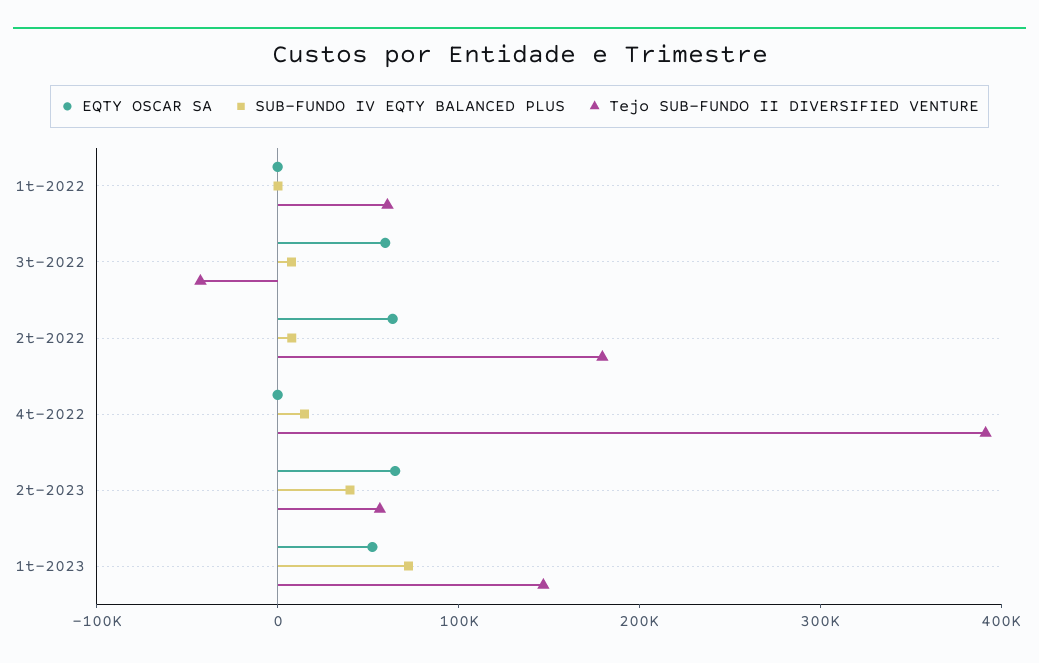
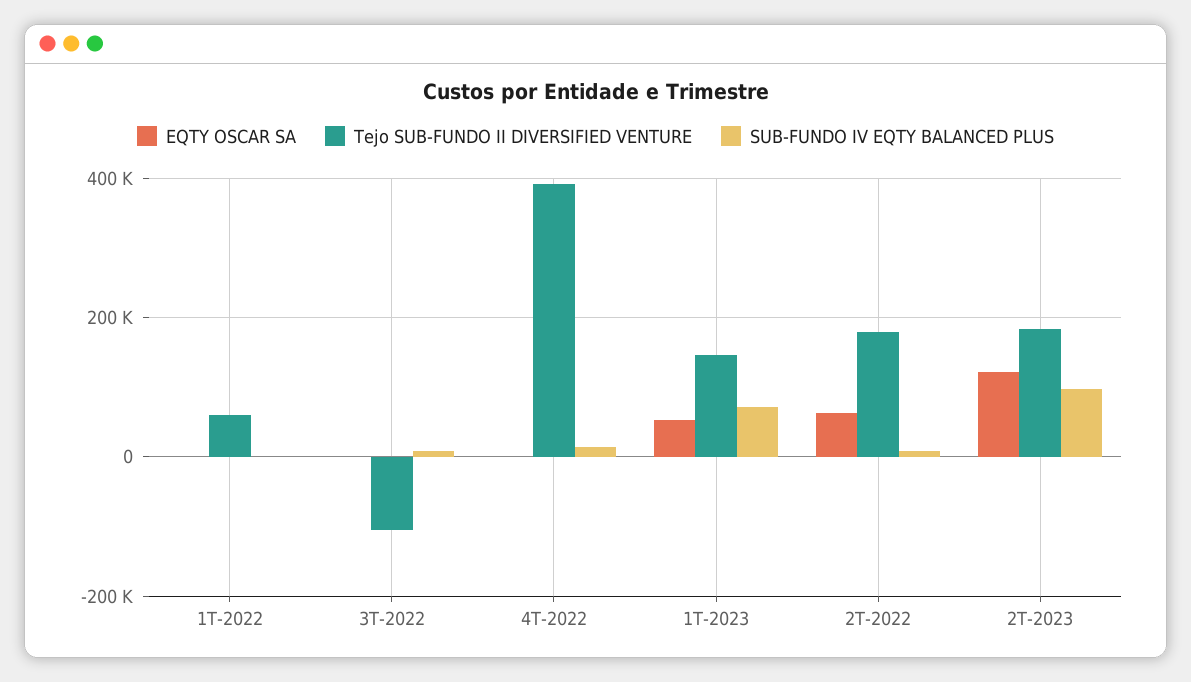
  {
    "EQTY OSCAR SA": {
      "1t-2022": 0,
-     "3t-2022": 60000,
+     "3t-2022": 0,
      "2t-2022": 60000,
      "4t-2022": 0,
-     "2t-2023": 60000,
+     "2t-2023": 120000,
      "1t-2023": 60000
    },
    "SUB-FUNDO IV EQTY BALANCED PLUS": {
      "1t-2022": 0,
      "3t-2022": 0,
      "2t-2022": 0,
      "4t-2022": 20000,
-     "2t-2023": 40000,
+     "2t-2023": 100000,
      "1t-2023": 80000
    },
    "Tejo SUB-FUNDO II DIVERSIFIED VENTURE": {
      "1t-2022": 60000,
-     "3t-2022": -40000,
+     "3t-2022": -100000,
      "2t-2022": 180000,
      "4t-2022": 400000,
-     "2t-2023": 60000,
+     "2t-2023": 180000,
      "1t-2023": 140000
    }
  }

